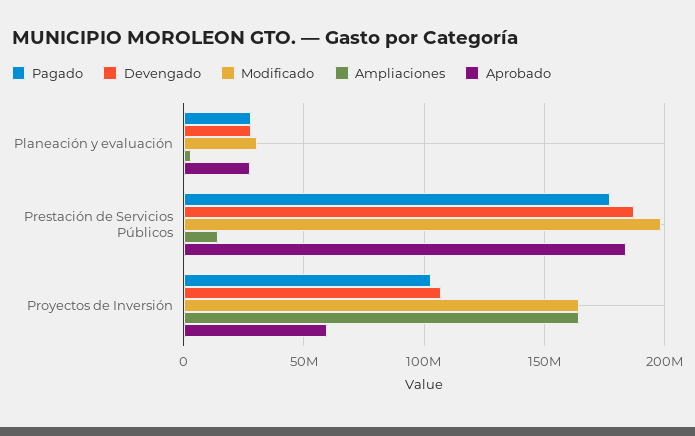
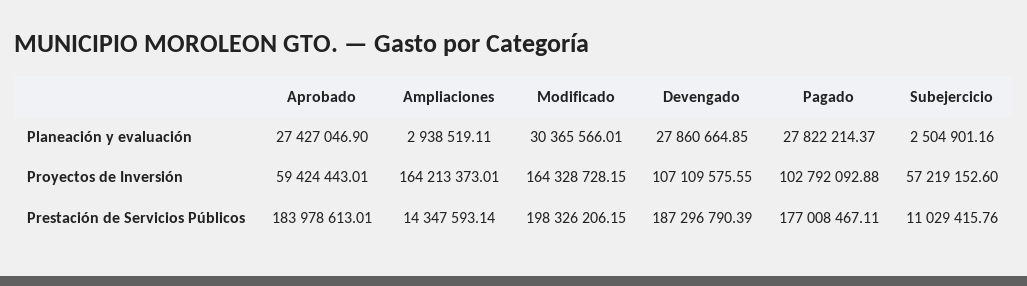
  {
    "Pagado": {
      "Planeación y evaluación": 27822214.37,
      "Prestación de Servicios Públicos": 177008467.11,
      "Proyectos de Inversión": 102792092.88
    },
    "Devengado": {
      "Planeación y evaluación": 27860664.85,
      "Prestación de Servicios Públicos": 187296790.39,
      "Proyectos de Inversión": 107109575.55
    },
    "Modificado": {
      "Planeación y evaluación": 30365566.01,
      "Prestación de Servicios Públicos": 198326206.15,
      "Proyectos de Inversión": 164328728.15
    },
    "Ampliaciones": {
      "Planeación y evaluación": 2938519.11,
      "Prestación de Servicios Públicos": 14347593.14,
      "Proyectos de Inversión": 164213373.01
    },
    "Aprobado": {
      "Planeación y evaluación": 27427046.9,
      "Prestación de Servicios Públicos": 183978613.01,
      "Proyectos de Inversión": 59424443.01
-   }
+   },
+   "Subejercicio": {
+     "Planeación y evaluación": 2504901.16,
+     "Proyectos de Inversión": 57219152.6,
+     "Prestación de Servicios Públicos": 11029415.76
+   }
  }

